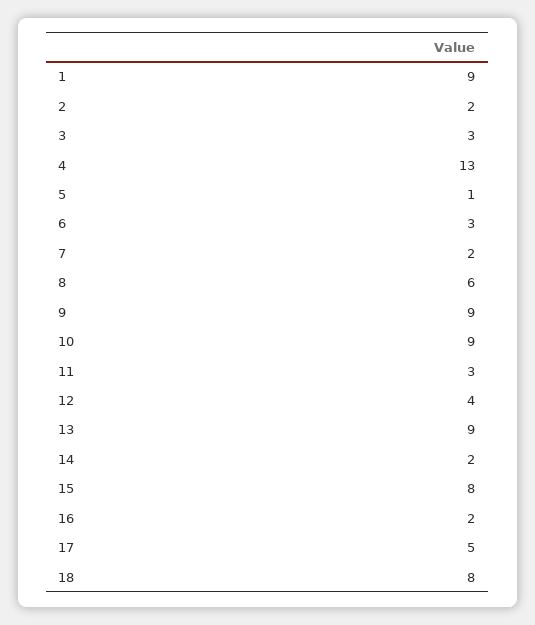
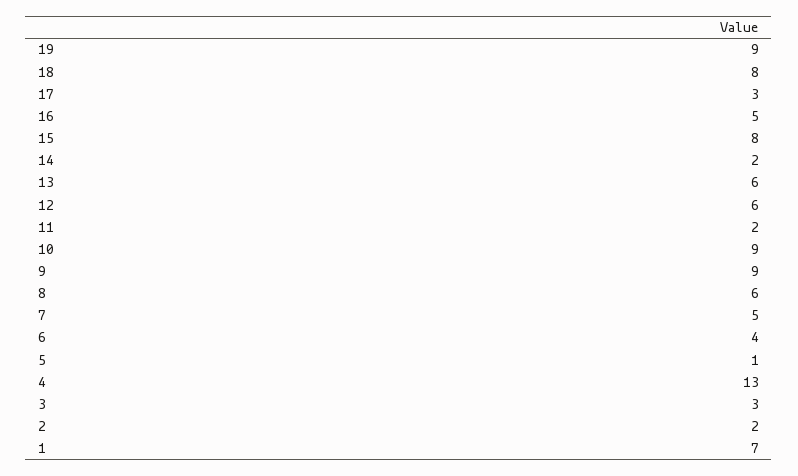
  {
-   "1": 9,
+   "1": 7,
    "2": 2,
    "3": 3,
    "4": 13,
    "5": 1,
-   "6": 3,
+   "6": 4,
-   "7": 2,
+   "7": 5,
    "8": 6,
    "9": 9,
    "10": 9,
-   "11": 3,
+   "11": 2,
-   "12": 4,
+   "12": 6,
-   "13": 9,
+   "13": 6,
    "14": 2,
    "15": 8,
-   "16": 2,
+   "16": 5,
-   "17": 5,
+   "17": 3,
-   "18": 8
+   "18": 8,
+   "19": 9
  }

